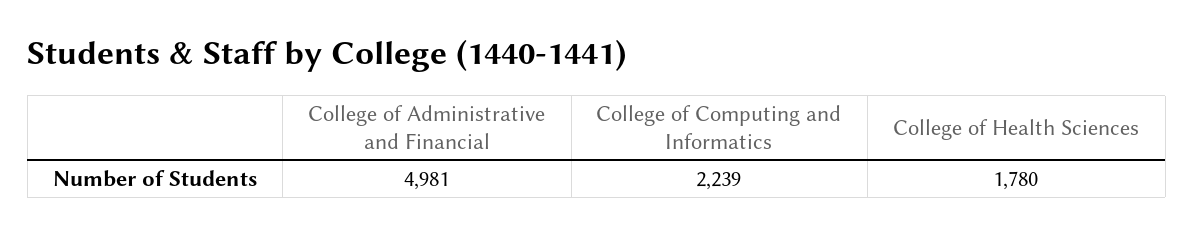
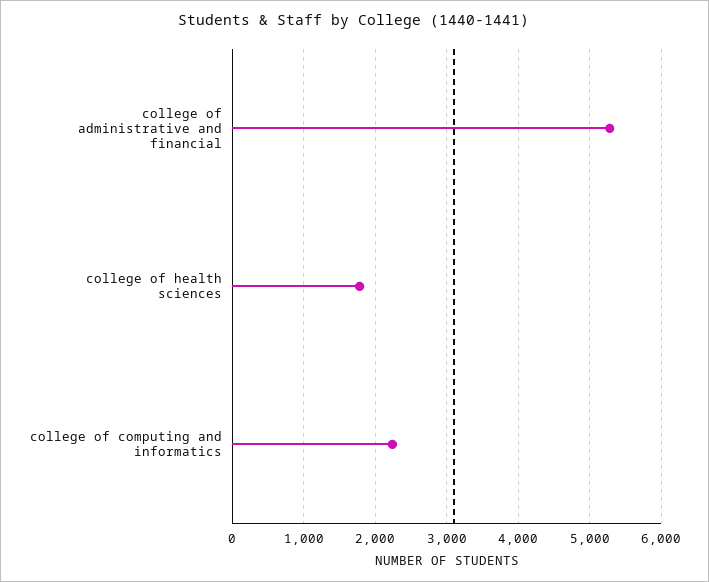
  {
-   "College of Administrative and Financial": 4981,
+   "College of Administrative and Financial": 5300,
    "College of Computing and Informatics": 2239,
    "College of Health Sciences": 1780
  }

